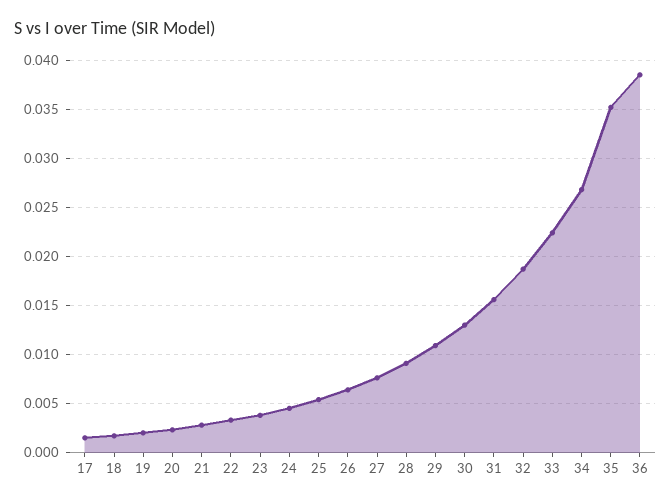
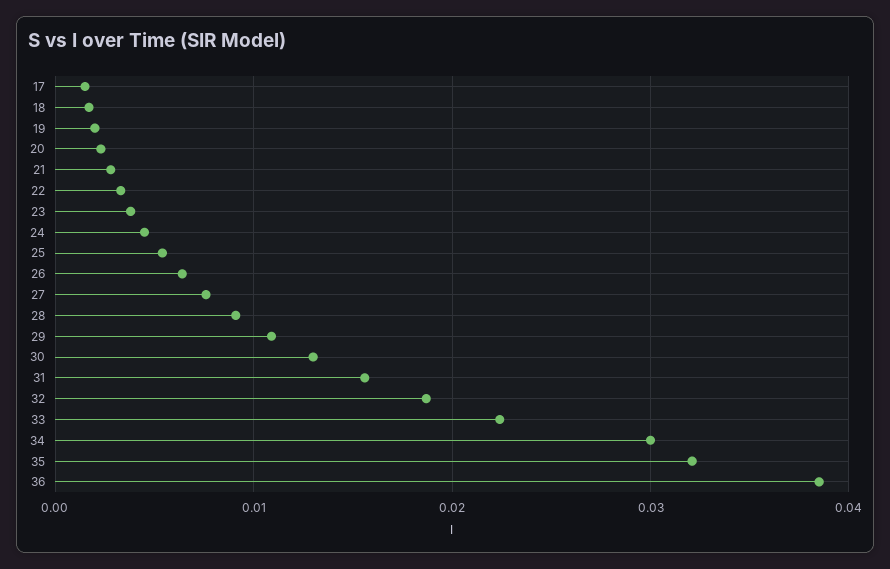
  {
    "17": 0.002,
    "18": 0.002,
    "19": 0.002,
    "20": 0.002,
    "21": 0.003,
    "22": 0.003,
    "23": 0.004,
    "24": 0.005,
    "25": 0.005,
    "26": 0.006,
    "27": 0.008,
    "28": 0.009,
    "29": 0.011,
    "30": 0.013,
    "31": 0.016,
    "32": 0.019,
    "33": 0.022,
-   "34": 0.027,
+   "34": 0.03,
-   "35": 0.035,
+   "35": 0.032,
    "36": 0.039
  }

